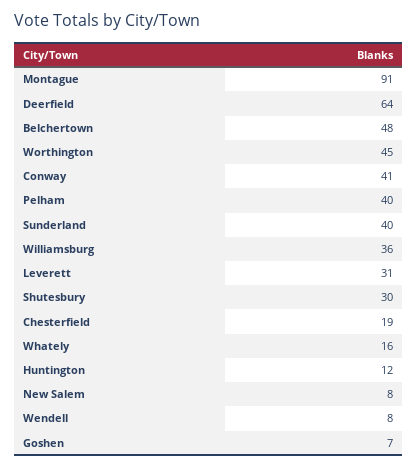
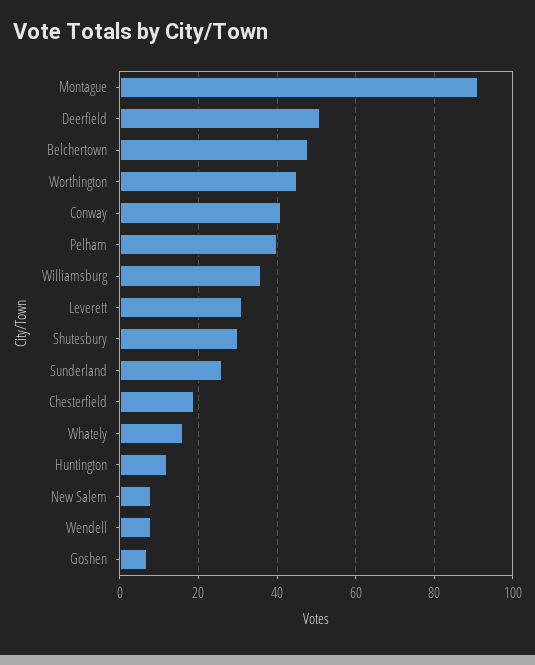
  {
    "Montague": 91,
-   "Deerfield": 64,
+   "Deerfield": 50,
    "Belchertown": 48,
    "Worthington": 45,
    "Conway": 41,
    "Pelham": 40,
-   "Sunderland": 40,
+   "Sunderland": 25,
    "Williamsburg": 36,
    "Leverett": 31,
    "Shutesbury": 30,
    "Chesterfield": 19,
    "Whately": 16,
    "Huntington": 12,
    "New Salem": 8,
    "Wendell": 8,
    "Goshen": 7
  }

